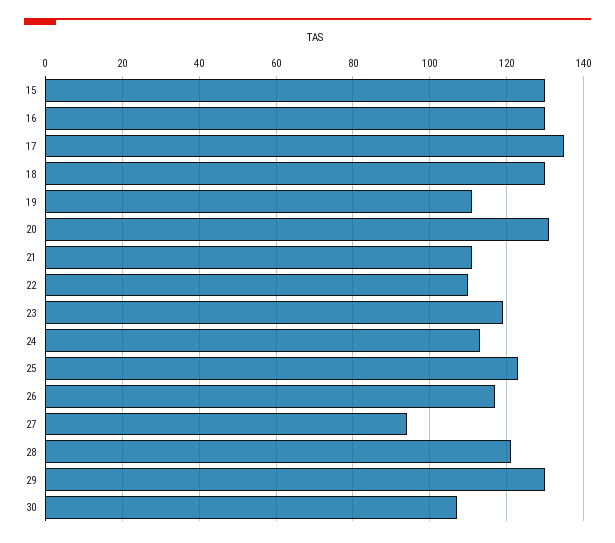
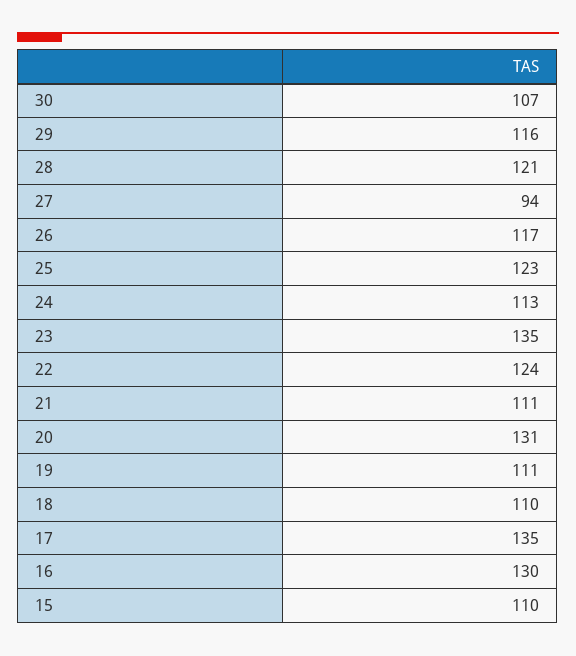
  {
-   "15": 130,
+   "15": 110,
    "16": 130,
    "17": 135,
-   "18": 130,
+   "18": 110,
    "19": 111,
    "20": 131,
    "21": 111,
-   "22": 110,
+   "22": 124,
-   "23": 120,
+   "23": 135,
    "24": 113,
    "25": 123,
    "26": 117,
    "27": 94,
    "28": 121,
-   "29": 130,
+   "29": 116,
    "30": 107
  }

